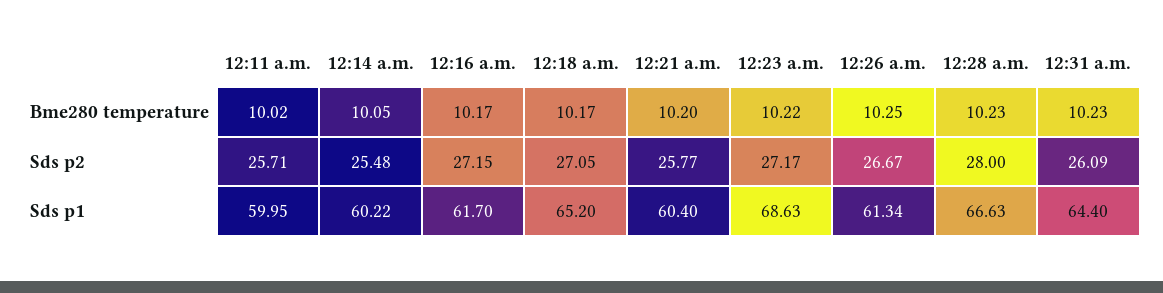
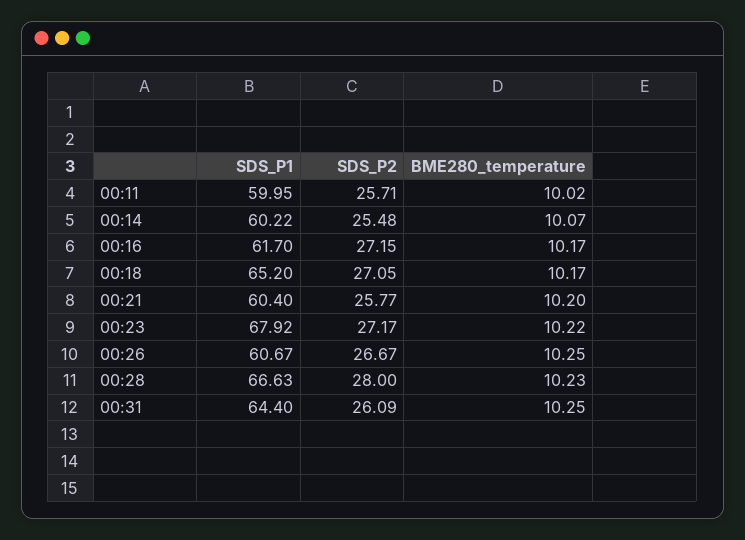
  {
    "12:11 a.m.": {
      "Bme280 temperature": 10.02,
      "Sds p2": 25.71,
      "Sds p1": 59.95
    },
    "12:14 a.m.": {
-     "Bme280 temperature": 10.05,
+     "Bme280 temperature": 10.07,
      "Sds p2": 25.48,
      "Sds p1": 60.22
    },
    "12:16 a.m.": {
      "Bme280 temperature": 10.17,
      "Sds p2": 27.15,
      "Sds p1": 61.7
    },
    "12:18 a.m.": {
      "Bme280 temperature": 10.17,
      "Sds p2": 27.05,
      "Sds p1": 65.2
    },
    "12:21 a.m.": {
      "Bme280 temperature": 10.2,
      "Sds p2": 25.77,
      "Sds p1": 60.4
    },
    "12:23 a.m.": {
      "Bme280 temperature": 10.22,
      "Sds p2": 27.17,
-     "Sds p1": 68.63
+     "Sds p1": 67.92
    },
    "12:26 a.m.": {
      "Bme280 temperature": 10.25,
      "Sds p2": 26.67,
-     "Sds p1": 61.34
+     "Sds p1": 60.67
    },
    "12:28 a.m.": {
      "Bme280 temperature": 10.23,
      "Sds p2": 28,
      "Sds p1": 66.63
    },
    "12:31 a.m.": {
-     "Bme280 temperature": 10.23,
+     "Bme280 temperature": 10.25,
      "Sds p2": 26.09,
      "Sds p1": 64.4
    }
  }

